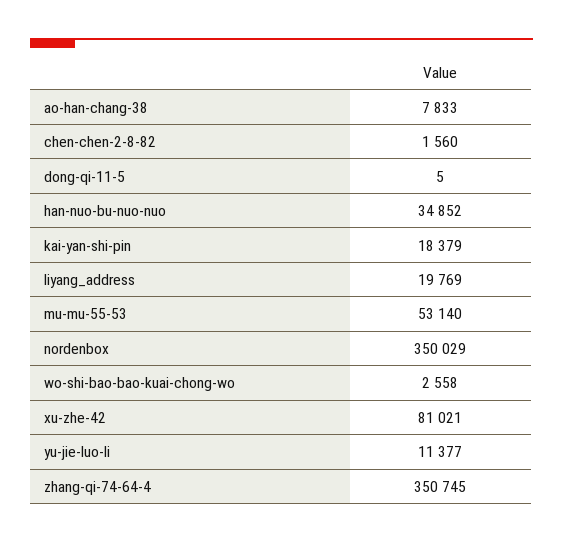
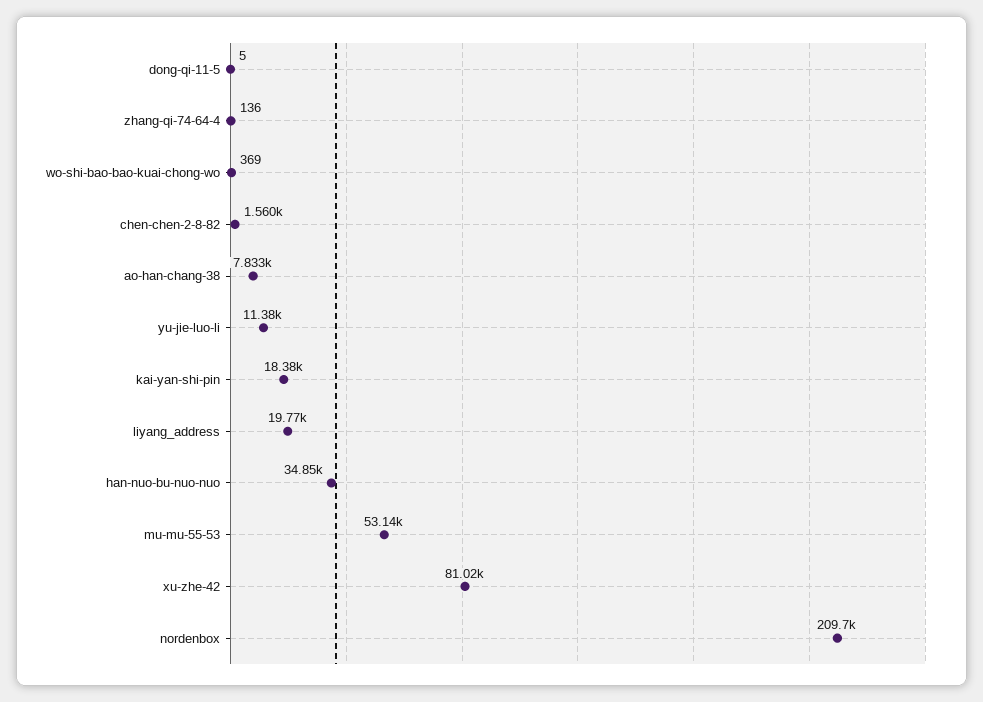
  {
    "ao-han-chang-38": 7833,
    "chen-chen-2-8-82": 1560,
    "dong-qi-11-5": 5,
    "han-nuo-bu-nuo-nuo": 34852,
    "kai-yan-shi-pin": 18379,
    "liyang_address": 19769,
    "mu-mu-55-53": 53140,
-   "nordenbox": 350029,
+   "nordenbox": 209700,
-   "wo-shi-bao-bao-kuai-chong-wo": 2558,
+   "wo-shi-bao-bao-kuai-chong-wo": 369,
    "xu-zhe-42": 81021,
    "yu-jie-luo-li": 11377,
-   "zhang-qi-74-64-4": 350745
+   "zhang-qi-74-64-4": 136
  }

